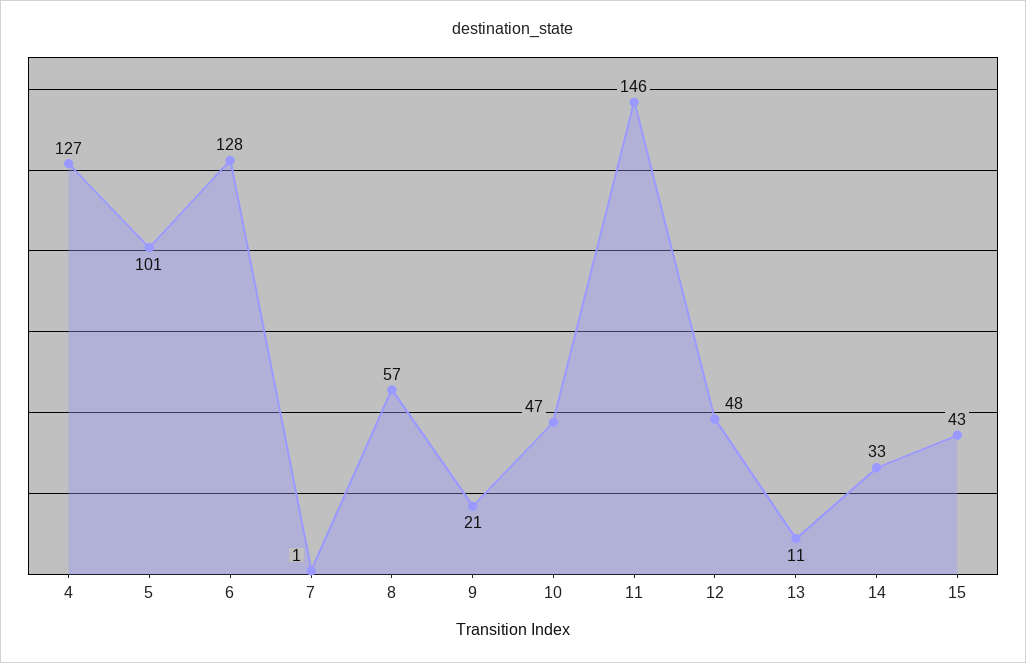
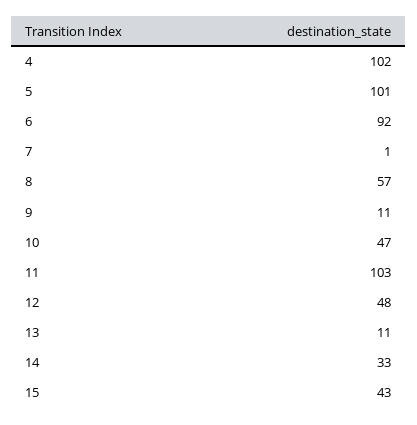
  {
-   "4": 127,
+   "4": 102,
    "5": 101,
-   "6": 128,
+   "6": 92,
    "7": 1,
    "8": 57,
-   "9": 21,
+   "9": 11,
    "10": 47,
-   "11": 146,
+   "11": 103,
    "12": 48,
    "13": 11,
    "14": 33,
    "15": 43
  }

